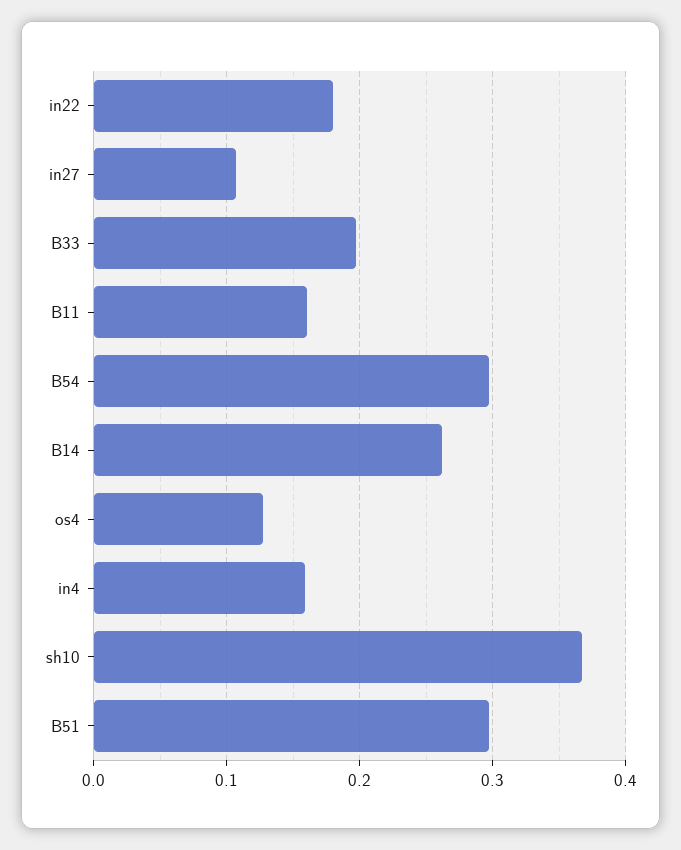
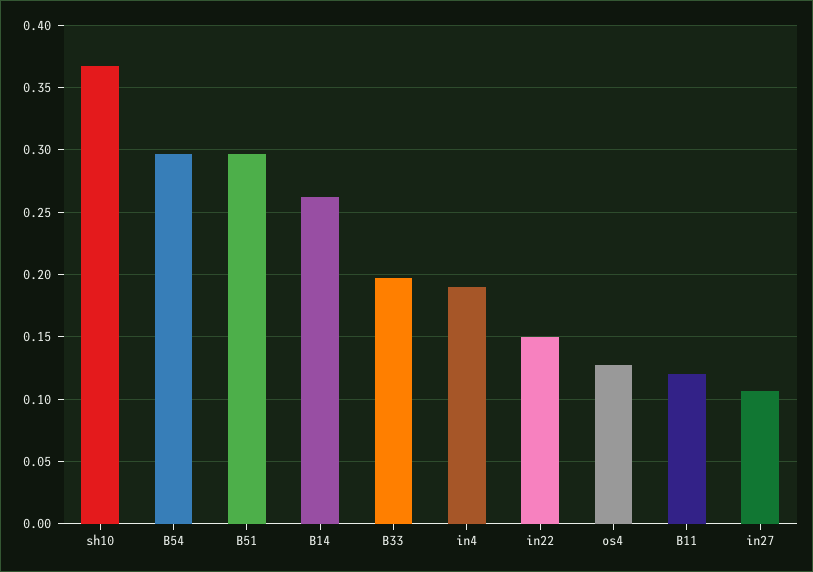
  {
-   "in22": 0.18,
+   "in22": 0.15,
    "in27": 0.105,
    "B33": 0.195,
-   "B11": 0.16,
+   "B11": 0.12,
    "B54": 0.295,
    "B14": 0.26,
    "os4": 0.125,
-   "in4": 0.16,
+   "in4": 0.19,
    "sh10": 0.365,
    "B51": 0.295
  }

